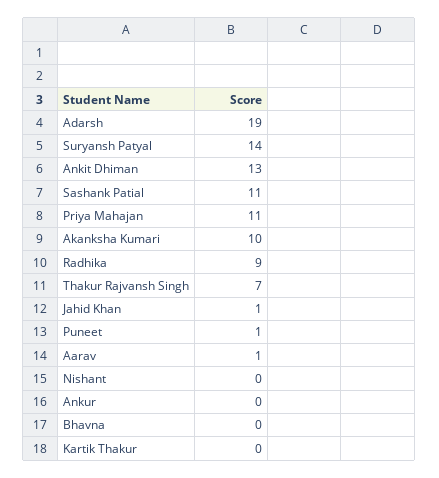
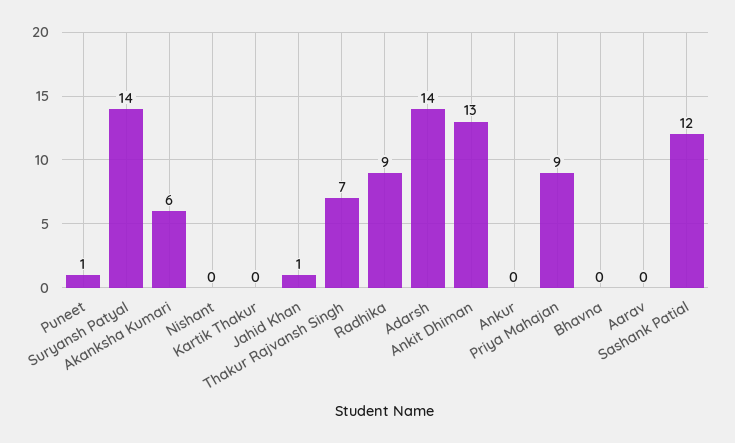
  {
-   "Adarsh": 19,
+   "Adarsh": 14,
    "Suryansh Patyal": 14,
    "Ankit Dhiman": 13,
-   "Sashank Patial": 11,
+   "Sashank Patial": 12,
-   "Priya Mahajan": 11,
+   "Priya Mahajan": 9,
-   "Akanksha Kumari": 10,
+   "Akanksha Kumari": 6,
    "Radhika": 9,
    "Thakur Rajvansh Singh": 7,
    "Jahid Khan": 1,
    "Puneet": 1,
-   "Aarav": 1,
+   "Aarav": 0,
    "Nishant": 0,
    "Ankur": 0,
    "Bhavna": 0,
    "Kartik Thakur": 0
  }

